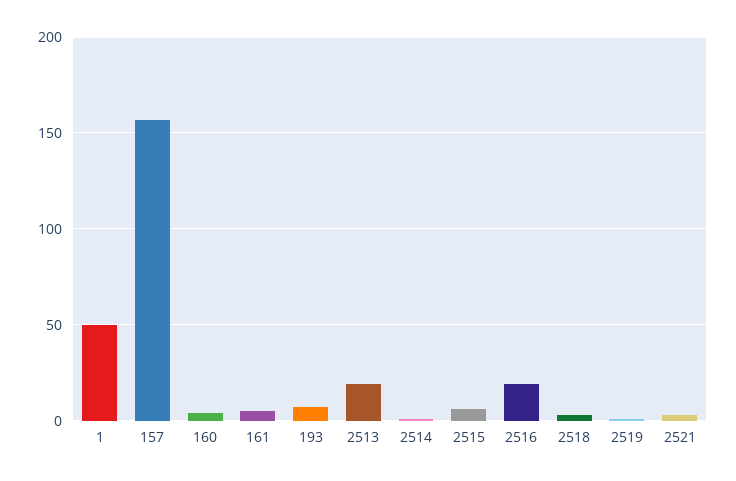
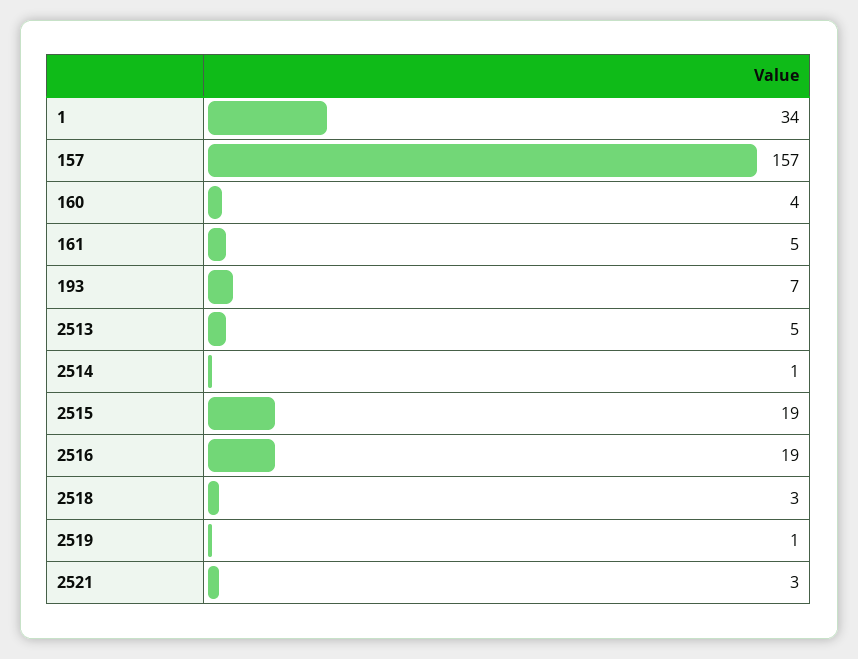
  {
-   "1": 50,
+   "1": 34,
    "157": 157,
    "160": 4,
    "161": 5,
    "193": 7,
-   "2513": 20,
+   "2513": 5,
    "2514": 1,
-   "2515": 5,
+   "2515": 19,
    "2516": 19,
    "2518": 3,
    "2519": 1,
    "2521": 3
  }

